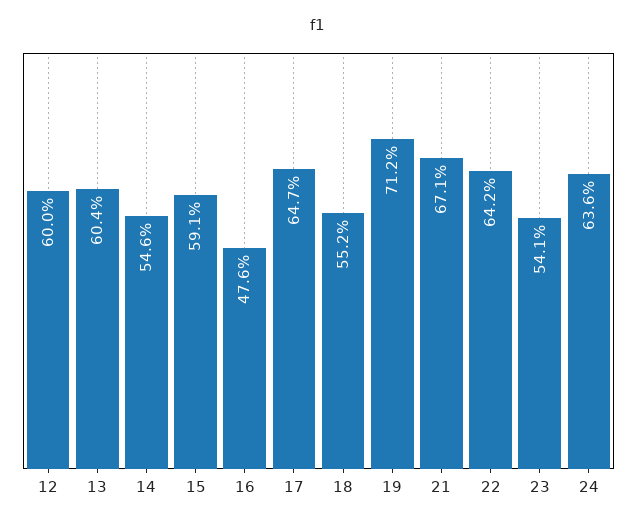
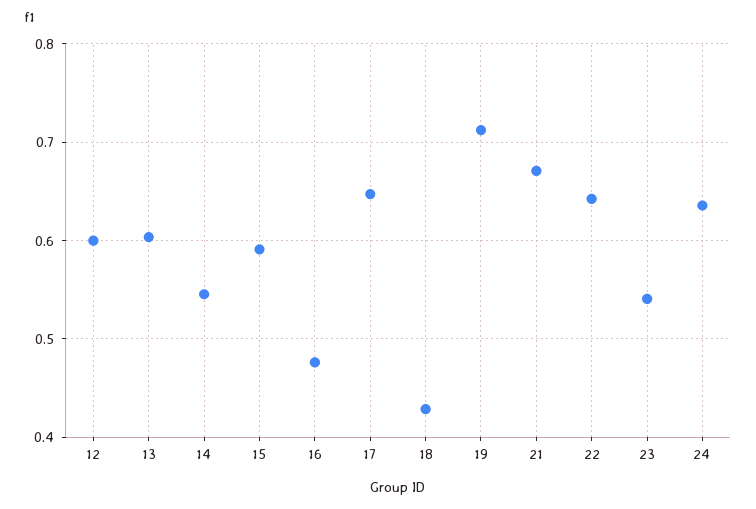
  {
    "12": 0.6,
    "13": 0.604,
    "14": 0.546,
    "15": 0.591,
    "16": 0.476,
    "17": 0.647,
-   "18": 0.552,
+   "18": 0.43,
    "19": 0.712,
    "21": 0.671,
    "22": 0.642,
    "23": 0.541,
    "24": 0.636
  }

